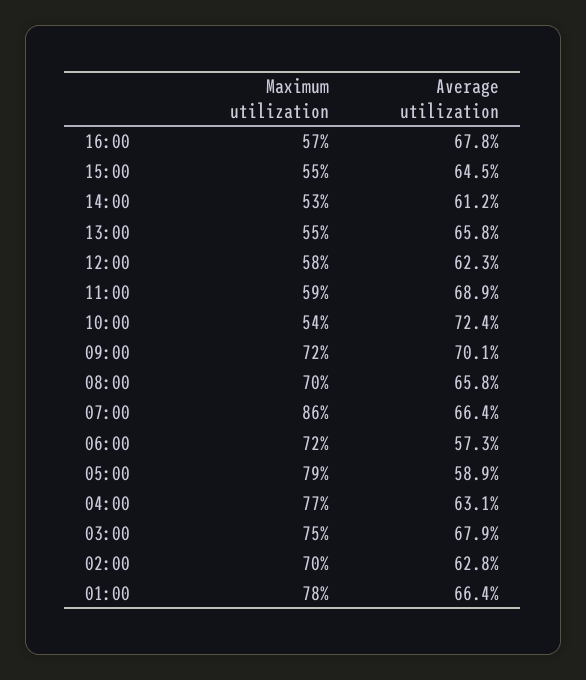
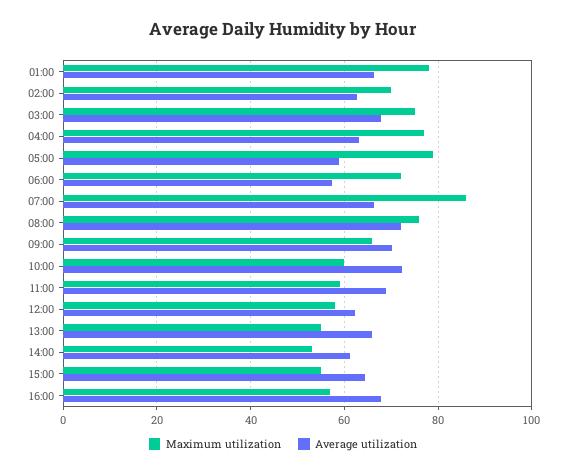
  {
    "Maximum utilization": {
      "16:00": 57,
      "15:00": 55,
      "14:00": 53,
      "13:00": 55,
      "12:00": 58,
      "11:00": 59,
-     "10:00": 54,
+     "10:00": 60,
-     "09:00": 72,
+     "09:00": 66,
-     "08:00": 70,
+     "08:00": 76,
      "07:00": 86,
      "06:00": 72,
      "05:00": 79,
      "04:00": 77,
      "03:00": 75,
      "02:00": 70,
      "01:00": 78
    },
    "Average utilization": {
      "16:00": 67.8,
      "15:00": 64.5,
      "14:00": 61.2,
      "13:00": 65.8,
      "12:00": 62.3,
      "11:00": 68.9,
      "10:00": 72.4,
      "09:00": 70.1,
-     "08:00": 65.8,
+     "08:00": 72,
      "07:00": 66.4,
      "06:00": 57.3,
      "05:00": 58.9,
      "04:00": 63.1,
      "03:00": 67.9,
      "02:00": 62.8,
      "01:00": 66.4
    }
  }

